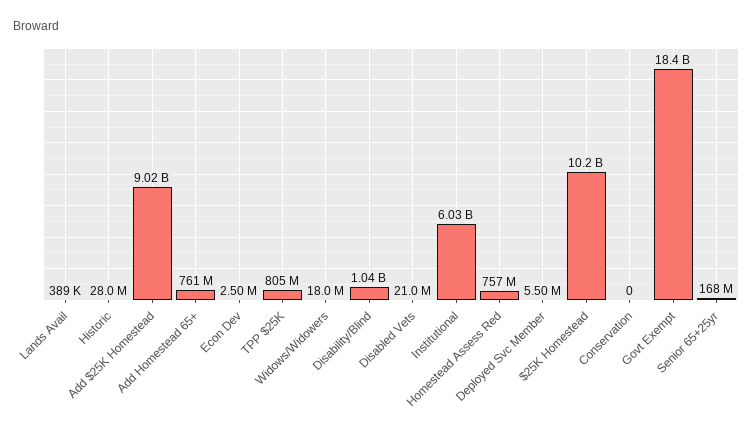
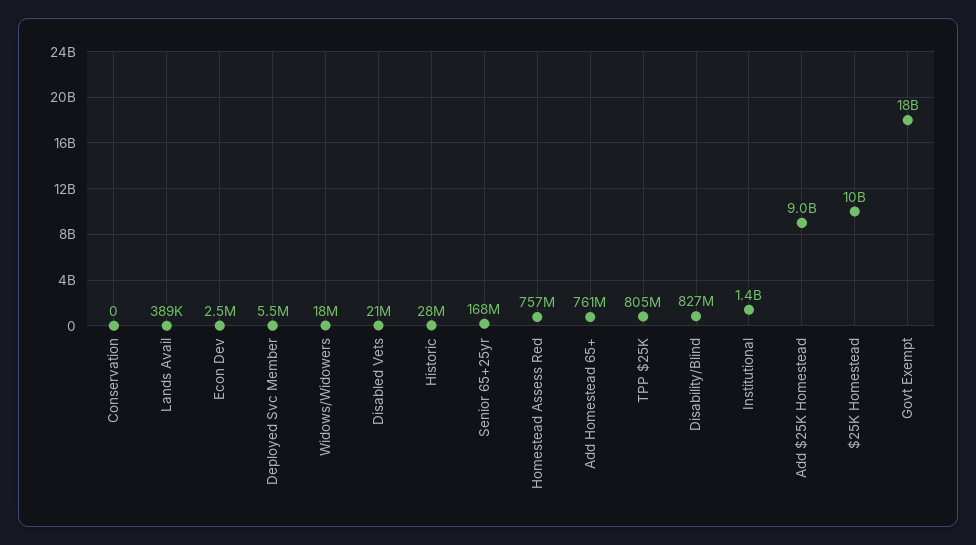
  {
    "Lands Avail": 389000,
    "Historic": 28000000,
    "Add $25K Homestead": 9020000000,
    "Add Homestead 65+": 761000000,
    "Econ Dev": 2500000,
    "TPP $25K": 805000000,
    "Widows/Widowers": 18000000,
-   "Disability/Blind": 1040000000,
+   "Disability/Blind": 827000000,
    "Disabled Vets": 21000000,
-   "Institutional": 6030000000,
+   "Institutional": 1400000000,
    "Homestead Assess Red": 757000000,
    "Deployed Svc Member": 5500000,
    "$25K Homestead": 10200000000,
    "Conservation": 0,
    "Govt Exempt": 18400000000,
    "Senior 65+25yr": 168000000
  }

